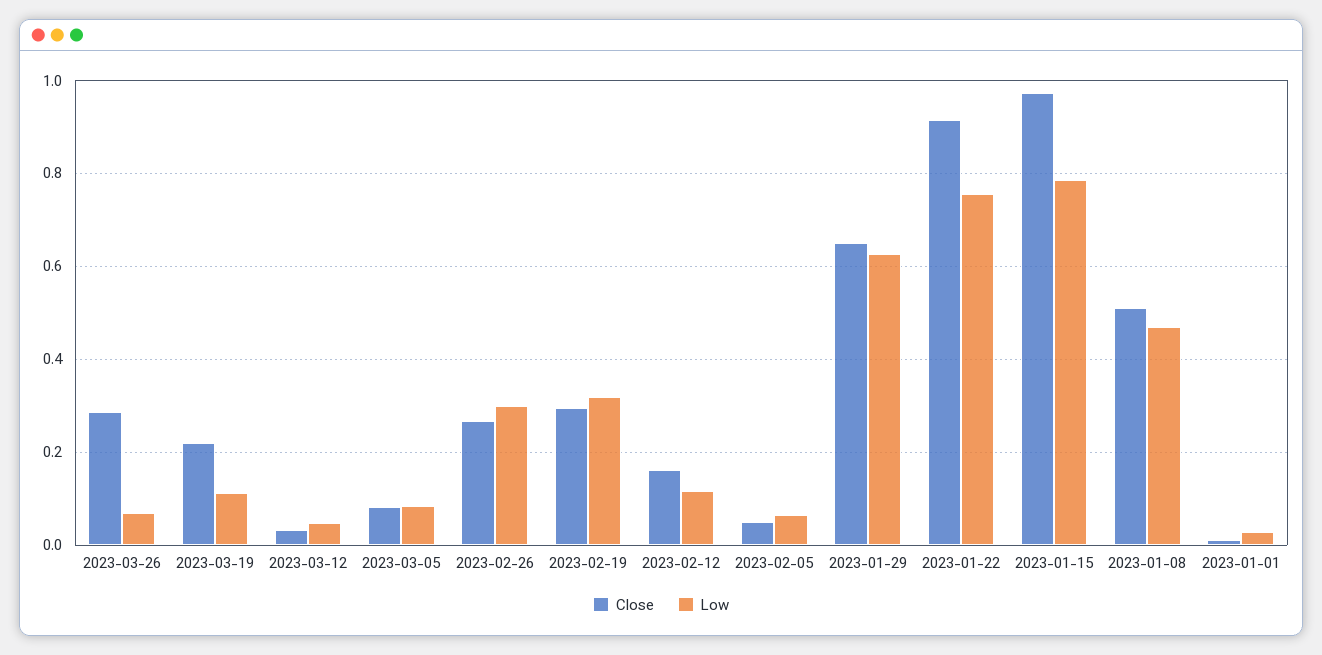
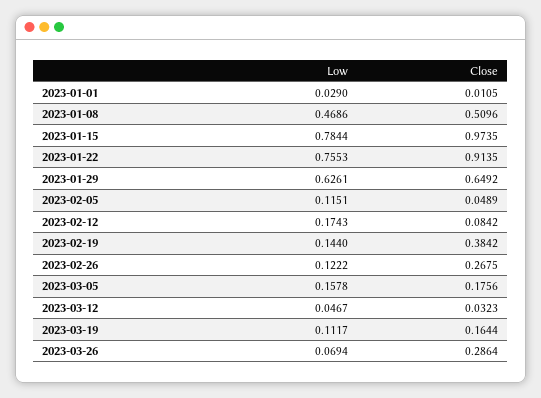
  {
    "Close": {
      "2023-03-26": 0.2864,
-     "2023-03-19": 0.22,
+     "2023-03-19": 0.1644,
      "2023-03-12": 0.0323,
-     "2023-03-05": 0.08,
+     "2023-03-05": 0.1756,
      "2023-02-26": 0.2675,
-     "2023-02-19": 0.3,
+     "2023-02-19": 0.3842,
-     "2023-02-12": 0.16,
+     "2023-02-12": 0.0842,
      "2023-02-05": 0.0489,
      "2023-01-29": 0.6492,
      "2023-01-22": 0.9135,
      "2023-01-15": 0.9735,
      "2023-01-08": 0.5096,
      "2023-01-01": 0.0105
    },
    "Low": {
      "2023-03-26": 0.0694,
      "2023-03-19": 0.1117,
      "2023-03-12": 0.0467,
-     "2023-03-05": 0.08,
+     "2023-03-05": 0.1578,
-     "2023-02-26": 0.3,
+     "2023-02-26": 0.1222,
-     "2023-02-19": 0.32,
+     "2023-02-19": 0.144,
-     "2023-02-12": 0.12,
+     "2023-02-12": 0.1743,
-     "2023-02-05": 0.06,
+     "2023-02-05": 0.1151,
      "2023-01-29": 0.6261,
      "2023-01-22": 0.7553,
      "2023-01-15": 0.7844,
      "2023-01-08": 0.4686,
      "2023-01-01": 0.029
    }
  }

